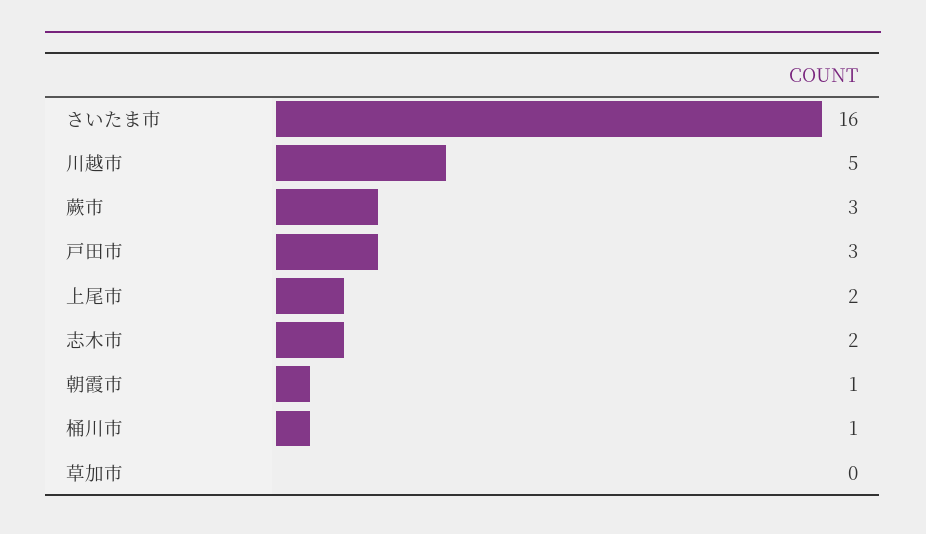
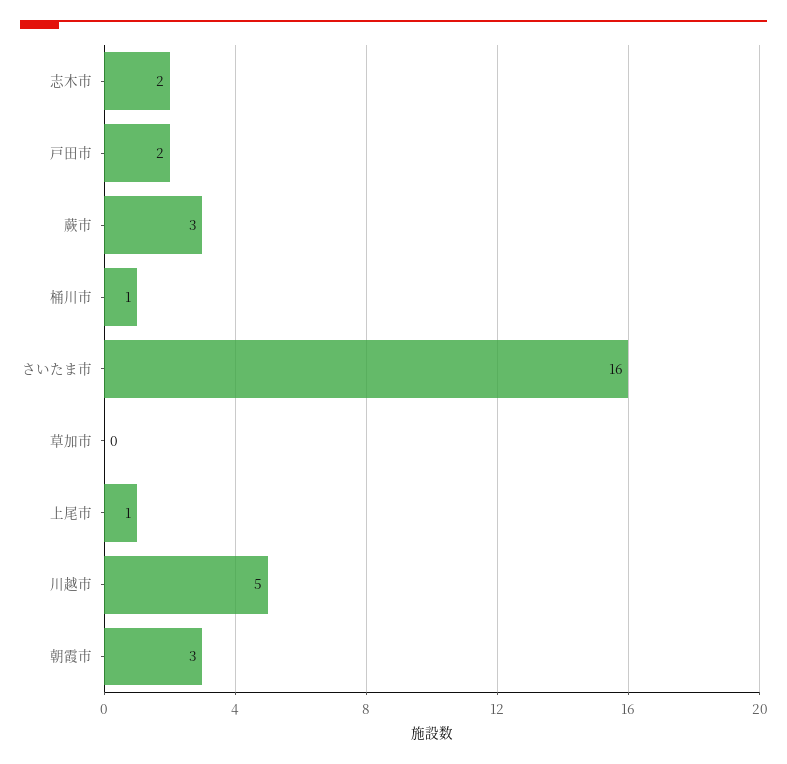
  {
    "さいたま市": 16,
    "川越市": 5,
    "蕨市": 3,
-   "戸田市": 3,
+   "戸田市": 2,
-   "上尾市": 2,
+   "上尾市": 1,
    "志木市": 2,
-   "朝霞市": 1,
+   "朝霞市": 3,
    "桶川市": 1,
    "草加市": 0
  }

